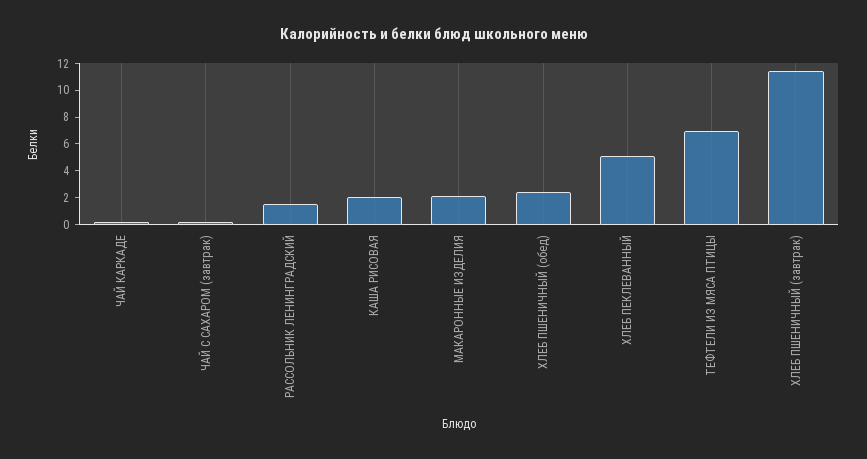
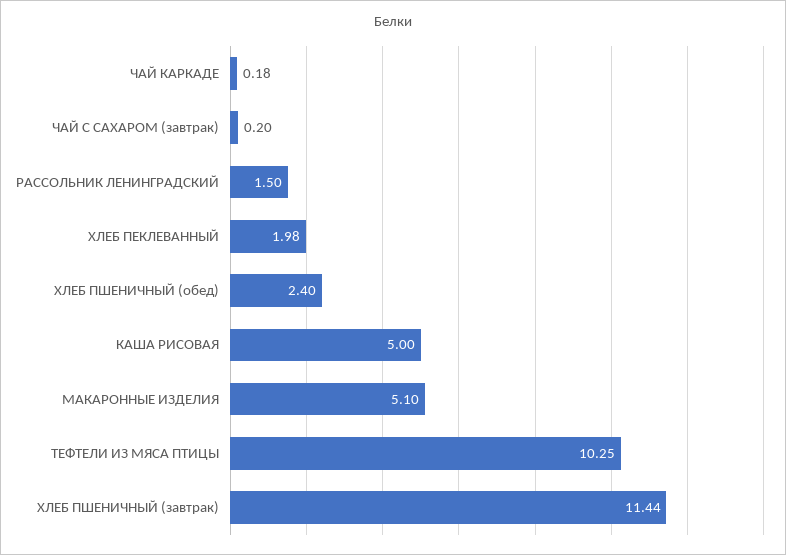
  {
    "ЧАЙ КАРКАДЕ": 0.18,
    "ЧАЙ С САХАРОМ (завтрак)": 0.2,
    "РАССОЛЬНИК ЛЕНИНГРАДСКИЙ": 1.5,
-   "КАША РИСОВАЯ": 2,
+   "КАША РИСОВАЯ": 5,
-   "МАКАРОННЫЕ ИЗДЕЛИЯ": 2,
+   "МАКАРОННЫЕ ИЗДЕЛИЯ": 5.1,
    "ХЛЕБ ПШЕНИЧНЫЙ (обед)": 2.4,
-   "ХЛЕБ ПЕКЛЕВАННЫЙ": 5,
+   "ХЛЕБ ПЕКЛЕВАННЫЙ": 1.98,
-   "ТЕФТЕЛИ ИЗ МЯСА ПТИЦЫ": 7,
+   "ТЕФТЕЛИ ИЗ МЯСА ПТИЦЫ": 10.25,
    "ХЛЕБ ПШЕНИЧНЫЙ (завтрак)": 11.44
  }

